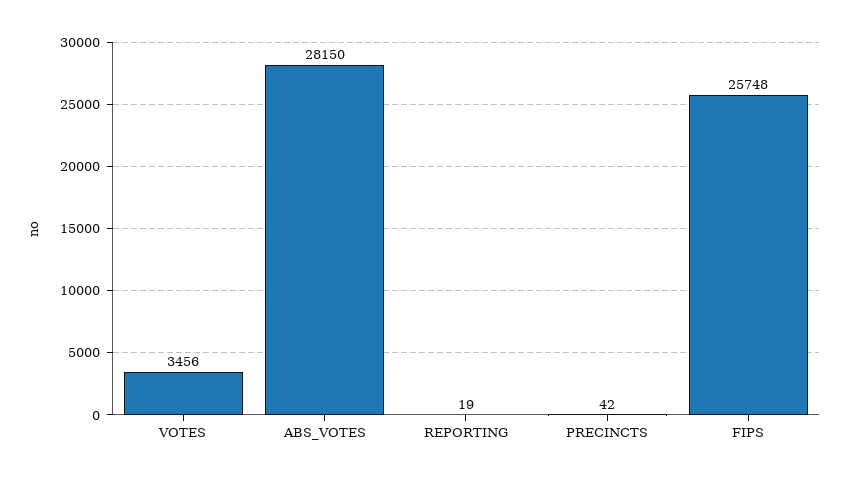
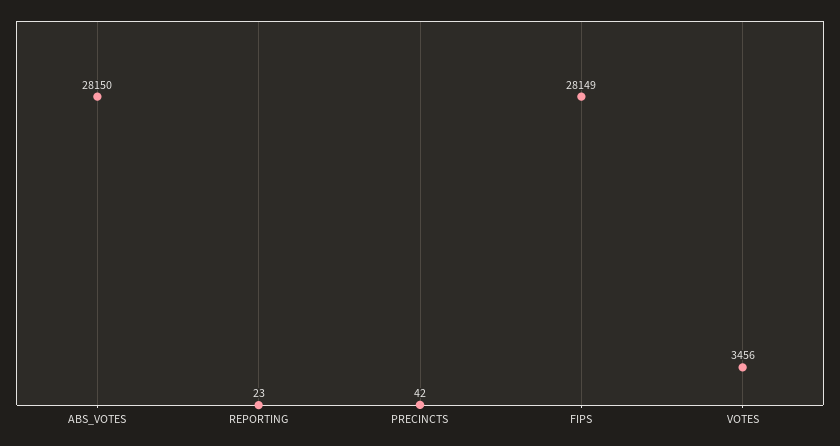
  {
    "VOTES": 3456,
    "ABS_VOTES": 28150,
-   "REPORTING": 19,
+   "REPORTING": 23,
    "PRECINCTS": 42,
-   "FIPS": 25748
+   "FIPS": 28149
  }

